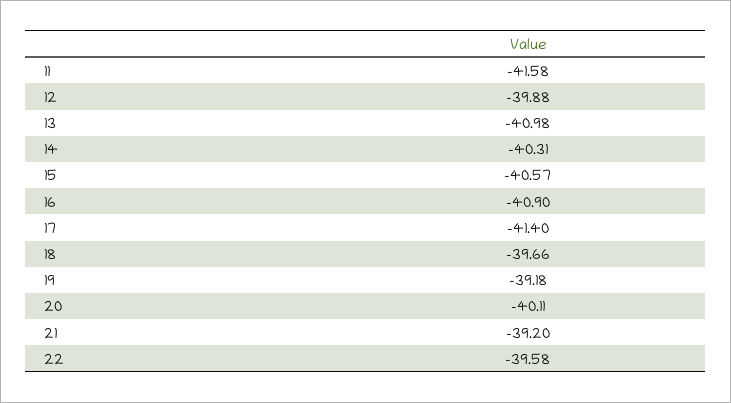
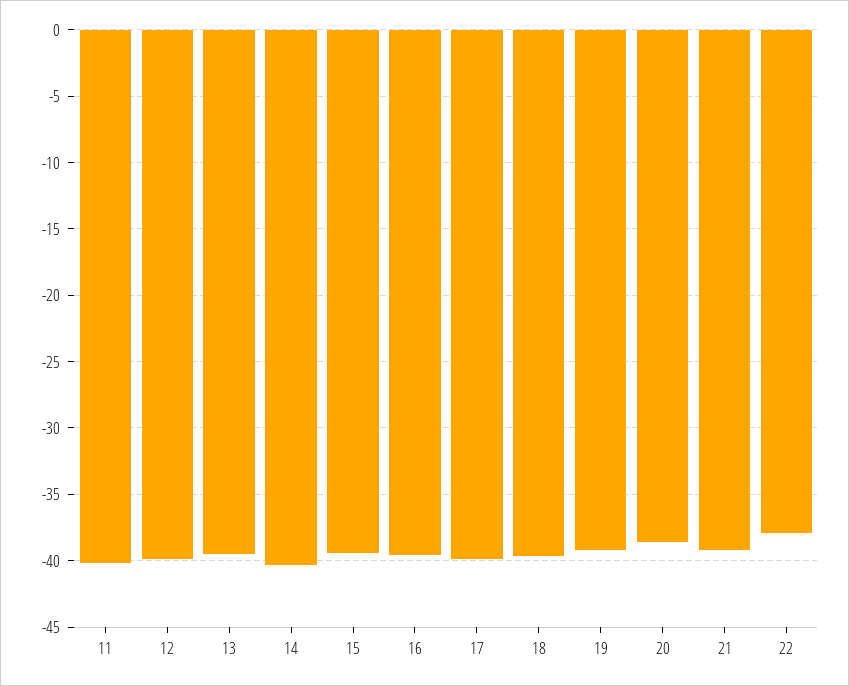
  {
-   "11": -41.58,
+   "11": -40,
    "12": -39.88,
-   "13": -40.98,
+   "13": -39.5,
    "14": -40.31,
-   "15": -40.57,
+   "15": -39.5,
-   "16": -40.9,
+   "16": -39.5,
-   "17": -41.4,
+   "17": -40,
    "18": -39.66,
    "19": -39.18,
-   "20": -40.11,
+   "20": -38.5,
    "21": -39.2,
-   "22": -39.58
+   "22": -38
  }

